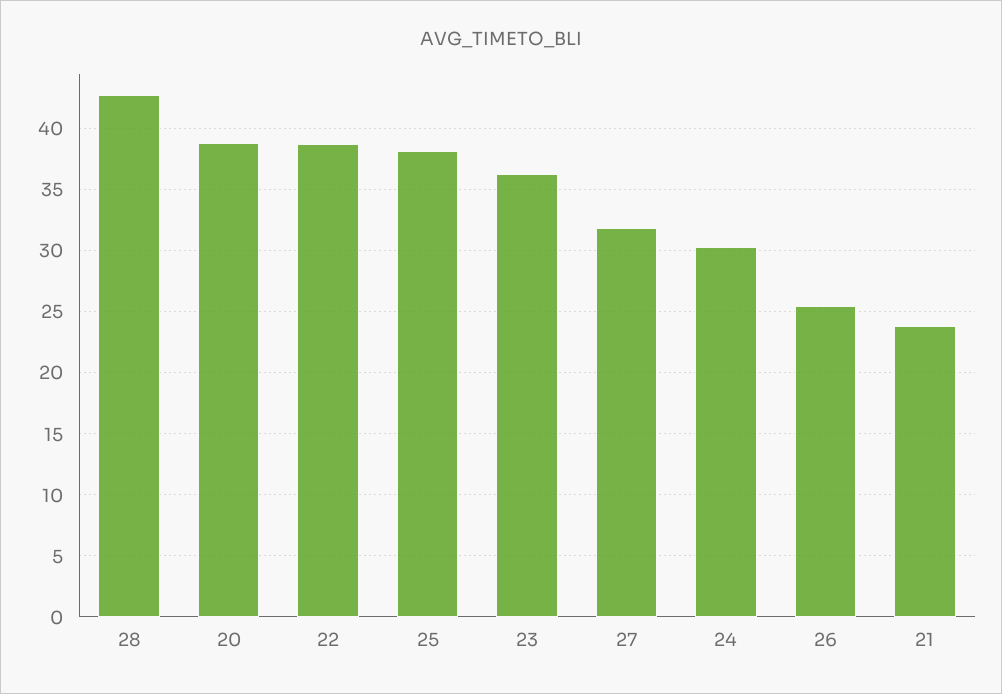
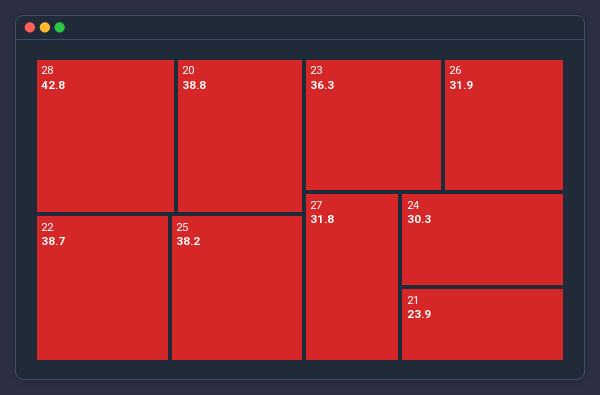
  {
    "28": 42.8,
    "20": 38.8,
    "22": 38.7,
    "25": 38.2,
    "23": 36.3,
    "27": 31.8,
    "24": 30.3,
-   "26": 25.5,
+   "26": 31.9,
    "21": 23.9
  }

